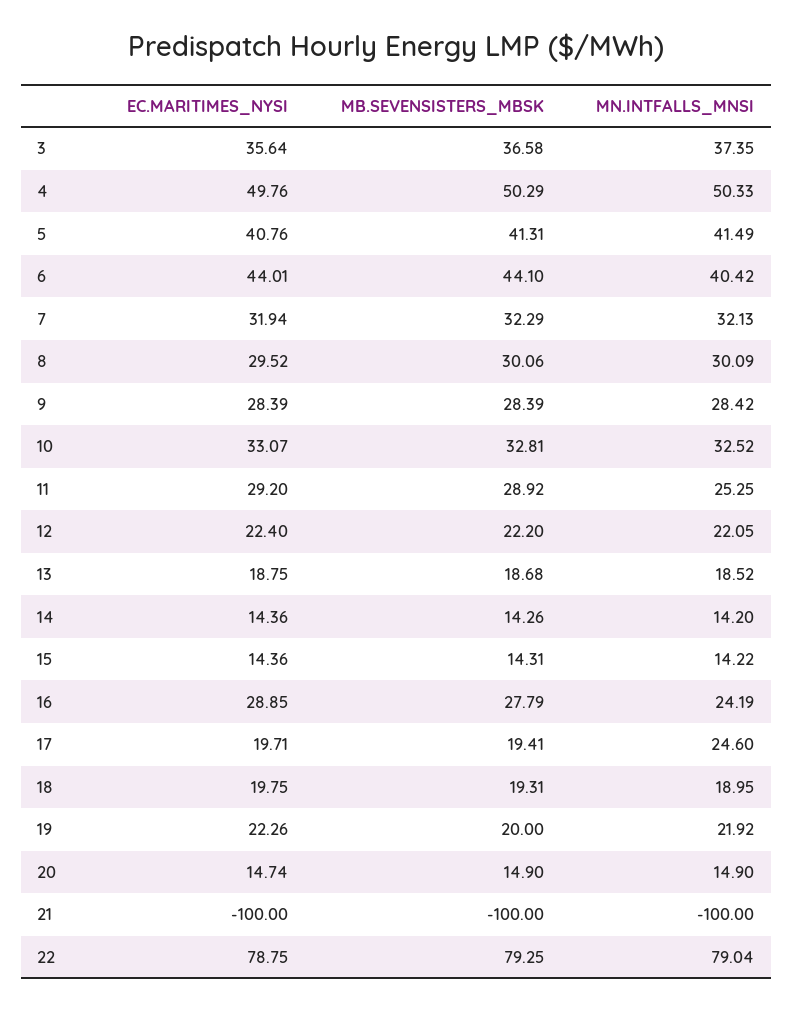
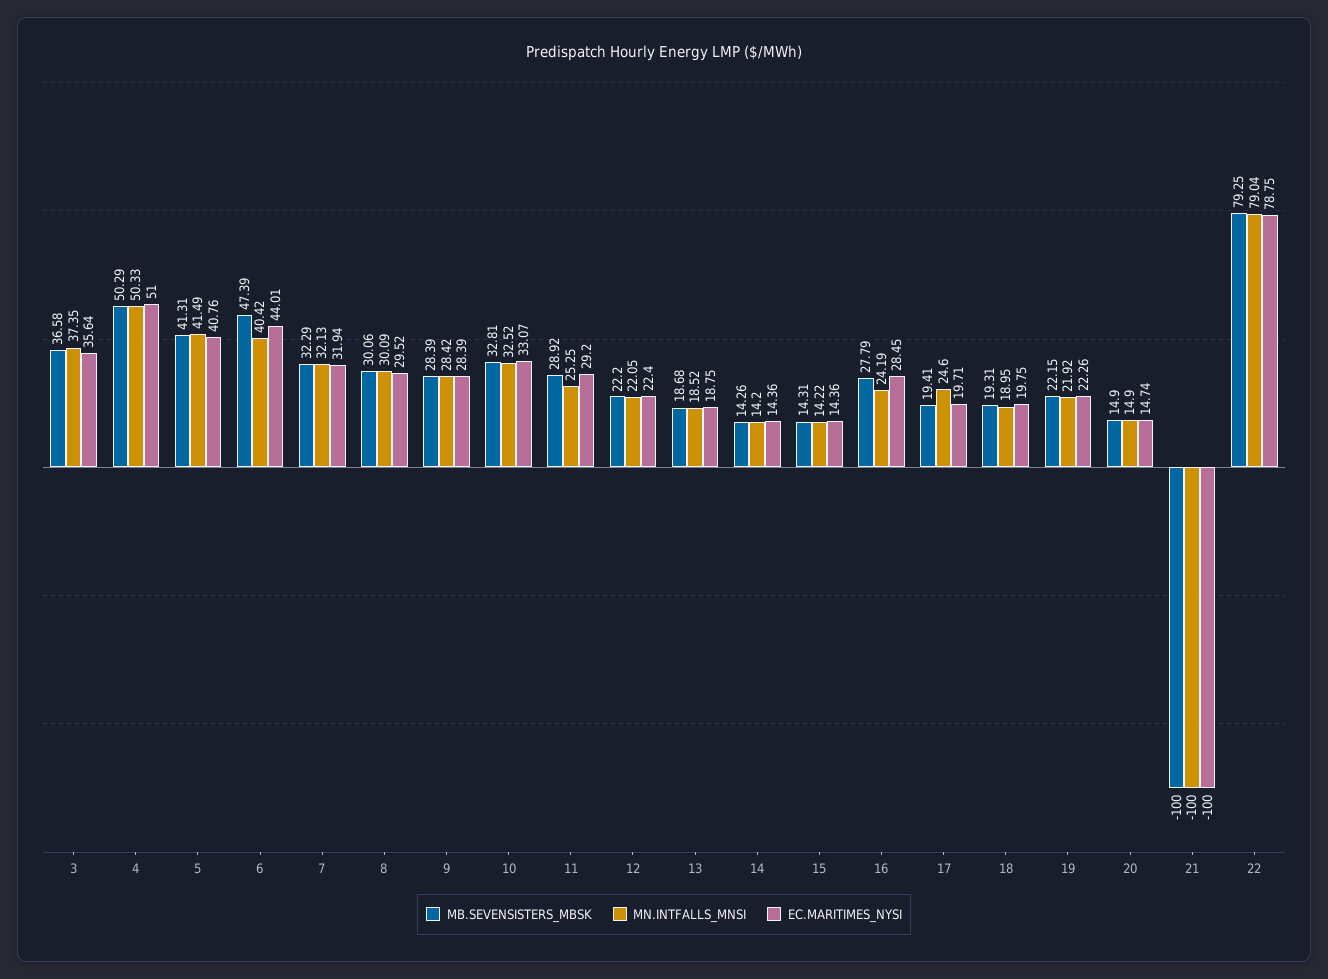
  {
    "EC.MARITIMES_NYSI": {
      "3": 35.64,
-     "4": 49.76,
+     "4": 51,
      "5": 40.76,
      "6": 44.01,
      "7": 31.94,
      "8": 29.52,
      "9": 28.39,
      "10": 33.07,
      "11": 29.2,
      "12": 22.4,
      "13": 18.75,
      "14": 14.36,
      "15": 14.36,
-     "16": 28.85,
+     "16": 28.45,
      "17": 19.71,
      "18": 19.75,
      "19": 22.26,
      "20": 14.74,
      "21": -100,
      "22": 78.75
    },
    "MB.SEVENSISTERS_MBSK": {
      "3": 36.58,
      "4": 50.29,
      "5": 41.31,
-     "6": 44.1,
+     "6": 47.39,
      "7": 32.29,
      "8": 30.06,
      "9": 28.39,
      "10": 32.81,
      "11": 28.92,
      "12": 22.2,
      "13": 18.68,
      "14": 14.26,
      "15": 14.31,
      "16": 27.79,
      "17": 19.41,
      "18": 19.31,
-     "19": 20,
+     "19": 22.15,
      "20": 14.9,
      "21": -100,
      "22": 79.25
    },
    "MN.INTFALLS_MNSI": {
      "3": 37.35,
      "4": 50.33,
      "5": 41.49,
      "6": 40.42,
      "7": 32.13,
      "8": 30.09,
      "9": 28.42,
      "10": 32.52,
      "11": 25.25,
      "12": 22.05,
      "13": 18.52,
      "14": 14.2,
      "15": 14.22,
      "16": 24.19,
      "17": 24.6,
      "18": 18.95,
      "19": 21.92,
      "20": 14.9,
      "21": -100,
      "22": 79.04
    }
  }

